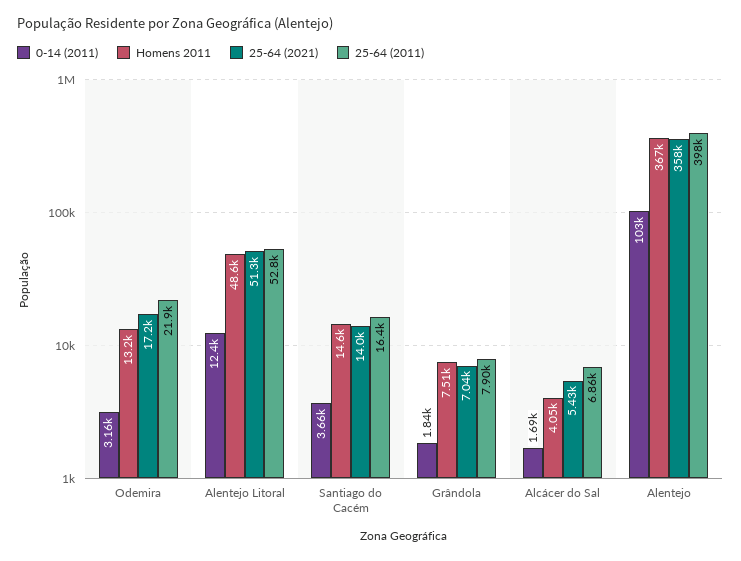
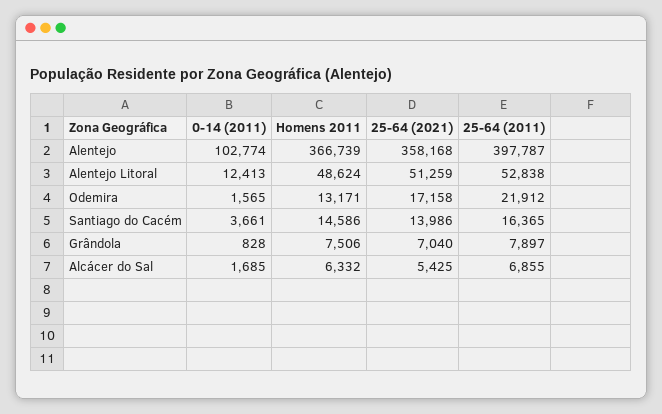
  {
    "0-14 (2011)": {
-     "Odemira": 3160,
+     "Odemira": 1565,
      "Alentejo Litoral": 12413,
      "Santiago do Cacém": 3661,
-     "Grândola": 1840,
+     "Grândola": 828,
      "Alcácer do Sal": 1685,
      "Alentejo": 102774
    },
    "Homens 2011": {
      "Odemira": 13171,
      "Alentejo Litoral": 48624,
      "Santiago do Cacém": 14586,
      "Grândola": 7506,
-     "Alcácer do Sal": 4050,
+     "Alcácer do Sal": 6332,
      "Alentejo": 366739
    },
    "25-64 (2021)": {
      "Odemira": 17158,
      "Alentejo Litoral": 51259,
      "Santiago do Cacém": 13986,
      "Grândola": 7040,
      "Alcácer do Sal": 5425,
      "Alentejo": 358168
    },
    "25-64 (2011)": {
      "Odemira": 21912,
      "Alentejo Litoral": 52838,
      "Santiago do Cacém": 16365,
      "Grândola": 7897,
      "Alcácer do Sal": 6855,
      "Alentejo": 397787
    }
  }

